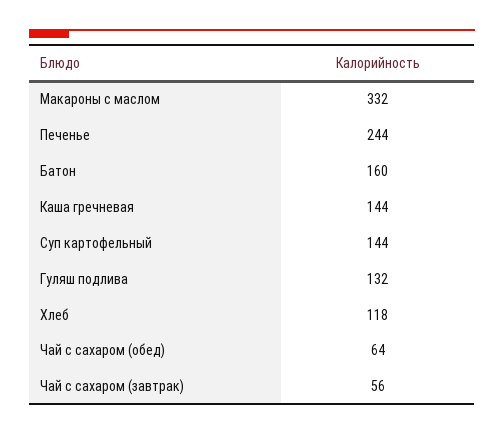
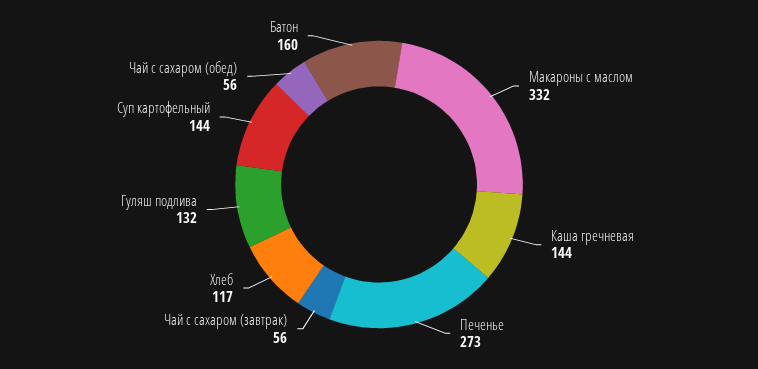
  {
    "Макароны с маслом": 332,
-   "Печенье": 244,
+   "Печенье": 273,
    "Батон": 160,
    "Каша гречневая": 144,
    "Суп картофельный": 144,
    "Гуляш подлива": 132,
-   "Хлеб": 118,
+   "Хлеб": 117,
-   "Чай с сахаром (обед)": 64,
+   "Чай с сахаром (обед)": 56,
    "Чай с сахаром (завтрак)": 56
  }

